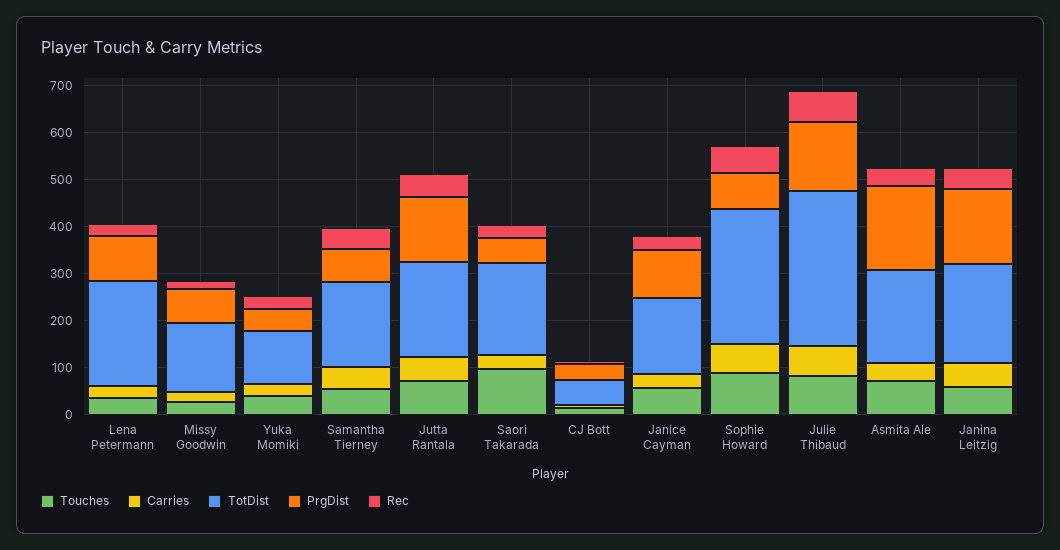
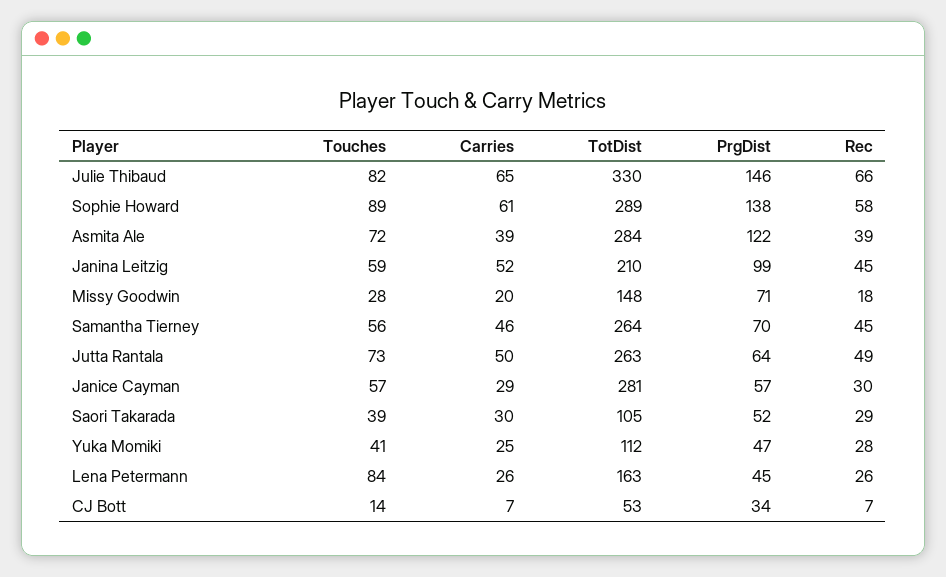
  {
    "Touches": {
-     "Lena Petermann": 40,
+     "Lena Petermann": 84,
      "Missy Goodwin": 28,
      "Yuka Momiki": 41,
      "Samantha Tierney": 56,
      "Jutta Rantala": 73,
-     "Saori Takarada": 100,
+     "Saori Takarada": 39,
      "CJ Bott": 14,
      "Janice Cayman": 57,
      "Sophie Howard": 89,
      "Julie Thibaud": 82,
      "Asmita Ale": 72,
      "Janina Leitzig": 59
    },
    "Carries": {
      "Lena Petermann": 26,
      "Missy Goodwin": 20,
      "Yuka Momiki": 25,
      "Samantha Tierney": 46,
      "Jutta Rantala": 50,
      "Saori Takarada": 30,
      "CJ Bott": 7,
      "Janice Cayman": 29,
      "Sophie Howard": 61,
      "Julie Thibaud": 65,
      "Asmita Ale": 39,
      "Janina Leitzig": 52
    },
    "TotDist": {
-     "Lena Petermann": 220,
+     "Lena Petermann": 163,
      "Missy Goodwin": 148,
      "Yuka Momiki": 112,
-     "Samantha Tierney": 180,
+     "Samantha Tierney": 264,
-     "Jutta Rantala": 200,
+     "Jutta Rantala": 263,
-     "Saori Takarada": 200,
+     "Saori Takarada": 105,
      "CJ Bott": 53,
-     "Janice Cayman": 160,
+     "Janice Cayman": 281,
      "Sophie Howard": 289,
      "Julie Thibaud": 330,
-     "Asmita Ale": 200,
+     "Asmita Ale": 284,
      "Janina Leitzig": 210
    },
    "PrgDist": {
-     "Lena Petermann": 100,
+     "Lena Petermann": 45,
      "Missy Goodwin": 71,
      "Yuka Momiki": 47,
      "Samantha Tierney": 70,
-     "Jutta Rantala": 140,
+     "Jutta Rantala": 64,
      "Saori Takarada": 52,
      "CJ Bott": 34,
-     "Janice Cayman": 100,
+     "Janice Cayman": 57,
-     "Sophie Howard": 80,
+     "Sophie Howard": 138,
      "Julie Thibaud": 146,
-     "Asmita Ale": 180,
+     "Asmita Ale": 122,
-     "Janina Leitzig": 160
+     "Janina Leitzig": 99
    },
    "Rec": {
      "Lena Petermann": 26,
      "Missy Goodwin": 18,
      "Yuka Momiki": 28,
      "Samantha Tierney": 45,
      "Jutta Rantala": 49,
      "Saori Takarada": 29,
      "CJ Bott": 7,
      "Janice Cayman": 30,
      "Sophie Howard": 58,
      "Julie Thibaud": 66,
      "Asmita Ale": 39,
      "Janina Leitzig": 45
    }
  }

